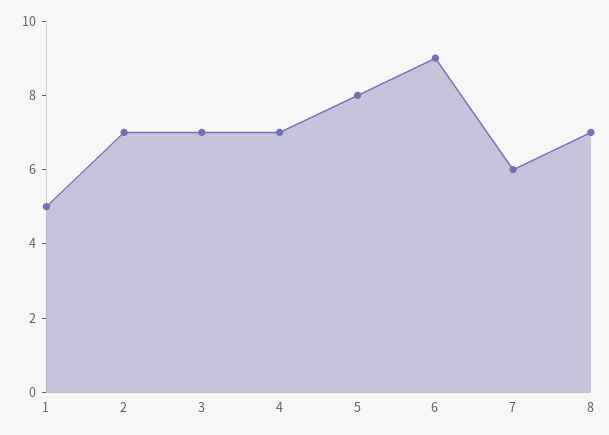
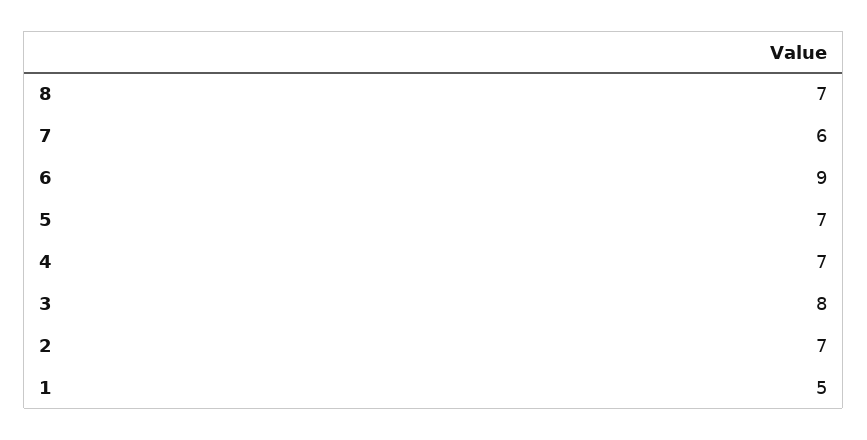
  {
    "1": 5,
    "2": 7,
-   "3": 7,
+   "3": 8,
    "4": 7,
-   "5": 8,
+   "5": 7,
    "6": 9,
    "7": 6,
    "8": 7
  }

